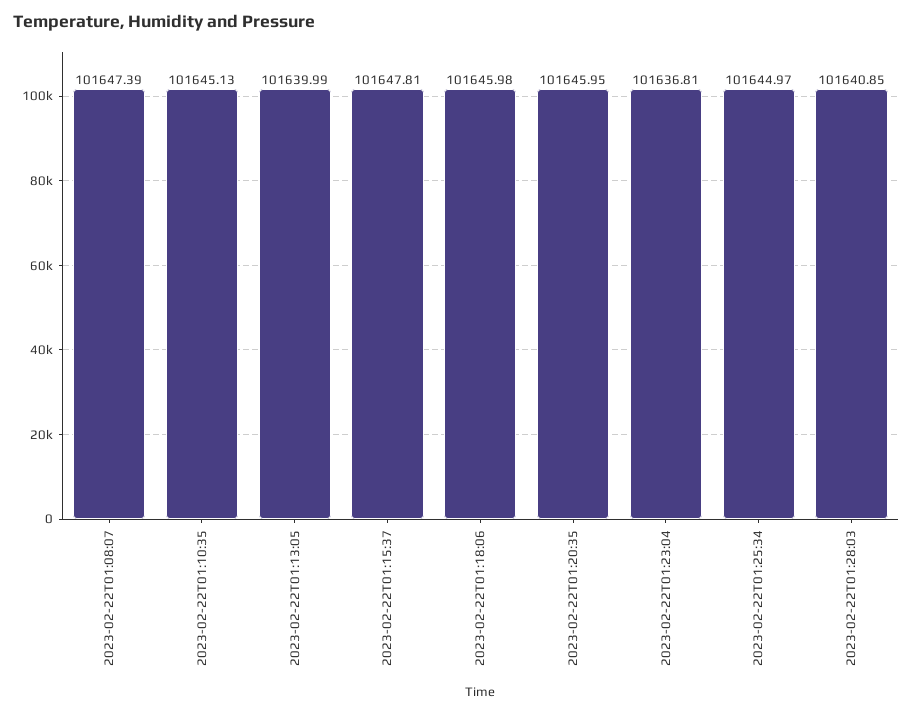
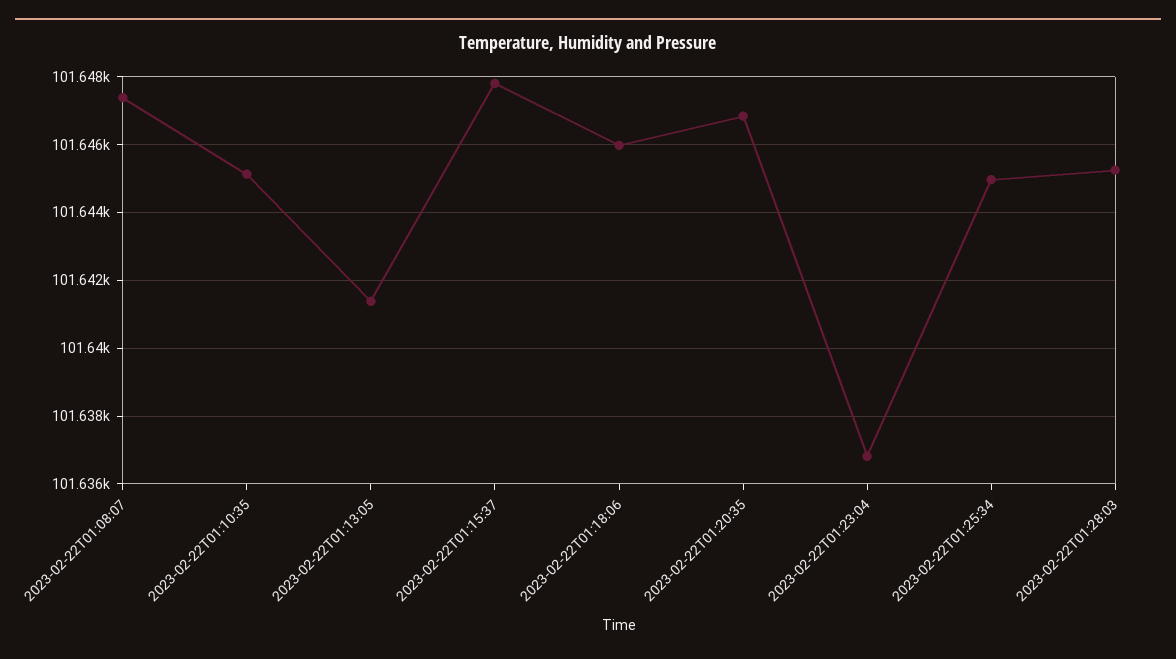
  {
    "2023-02-22T01:08:07": 101647.39,
    "2023-02-22T01:10:35": 101645.13,
-   "2023-02-22T01:13:05": 101639.99,
+   "2023-02-22T01:13:05": 101641.4,
    "2023-02-22T01:15:37": 101647.81,
    "2023-02-22T01:18:06": 101645.98,
-   "2023-02-22T01:20:35": 101645.95,
+   "2023-02-22T01:20:35": 101646.8,
    "2023-02-22T01:23:04": 101636.81,
    "2023-02-22T01:25:34": 101644.97,
-   "2023-02-22T01:28:03": 101640.85
+   "2023-02-22T01:28:03": 101645.2
  }

